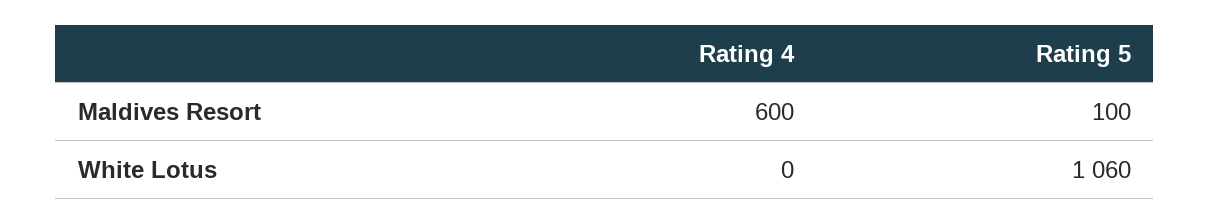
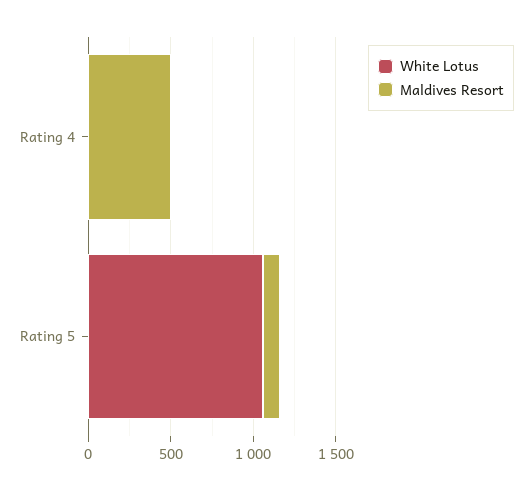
  {
    "Maldives Resort": {
-     "Rating 4": 600,
+     "Rating 4": 500,
      "Rating 5": 100
    },
    "White Lotus": {
      "Rating 4": 0,
      "Rating 5": 1060
    }
  }

